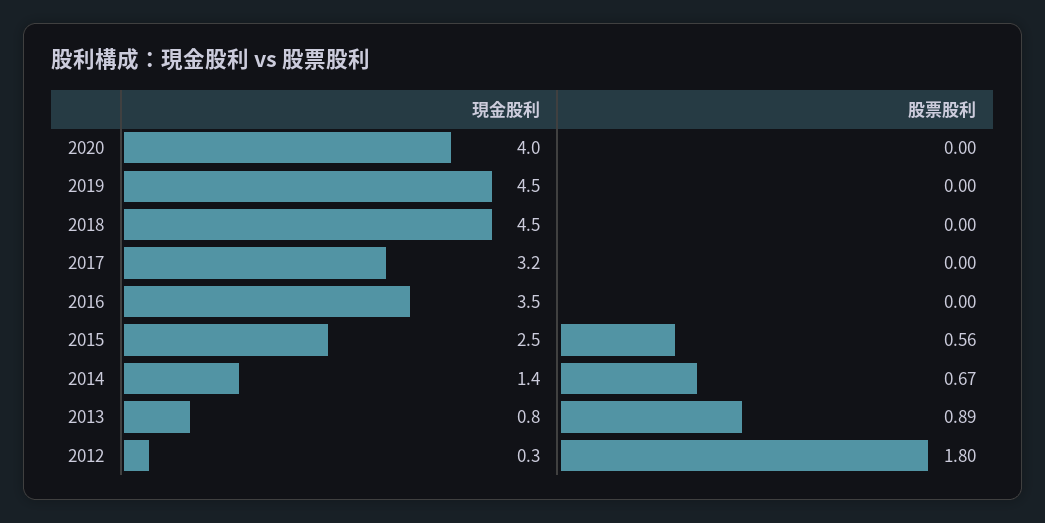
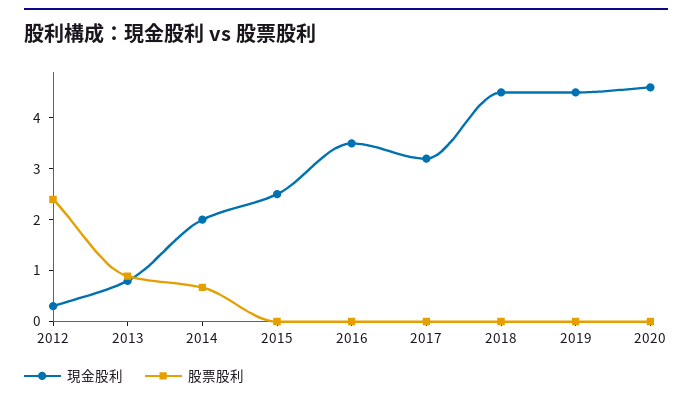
  {
    "現金股利": {
-     "2020": 4,
+     "2020": 4.6,
      "2019": 4.5,
      "2018": 4.5,
      "2017": 3.2,
      "2016": 3.5,
      "2015": 2.5,
-     "2014": 1.4,
+     "2014": 2,
      "2013": 0.8,
      "2012": 0.3
    },
    "股票股利": {
      "2020": 0,
      "2019": 0,
      "2018": 0,
      "2017": 0,
      "2016": 0,
-     "2015": 0.56,
+     "2015": 0,
      "2014": 0.67,
      "2013": 0.89,
-     "2012": 1.8
+     "2012": 2.4
    }
  }

